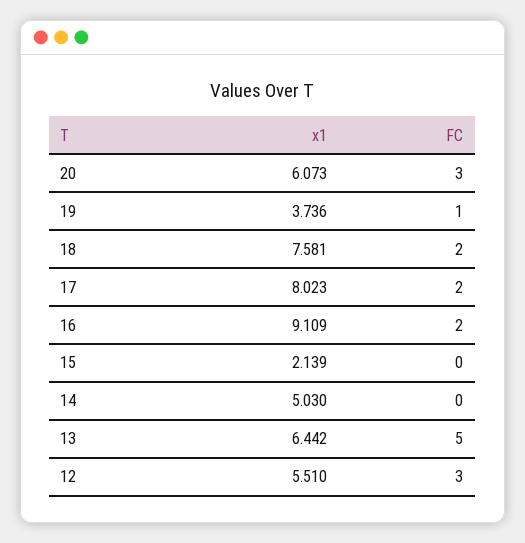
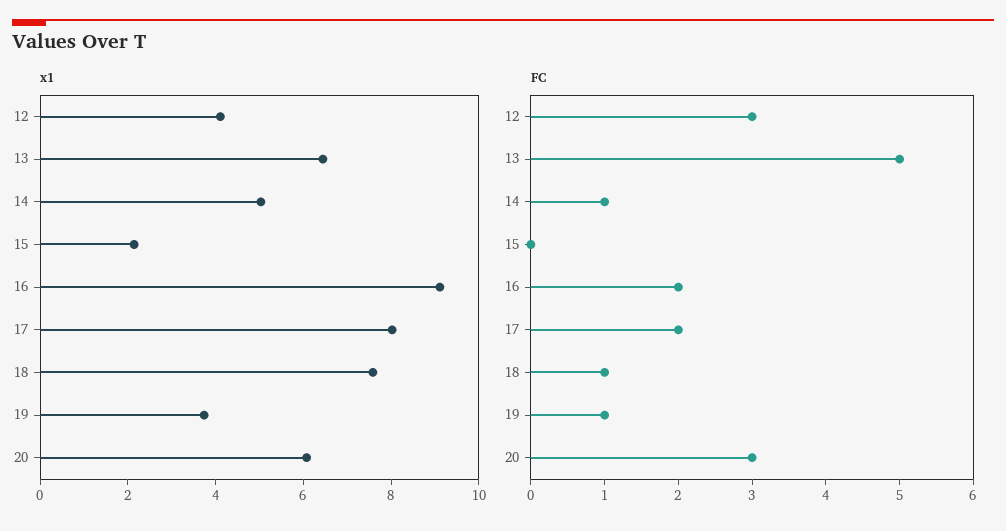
  {
    "x1": {
      "20": 6.073,
      "19": 3.736,
      "18": 7.581,
      "17": 8.023,
      "16": 9.109,
      "15": 2.139,
      "14": 5.03,
      "13": 6.442,
-     "12": 5.51
+     "12": 4
    },
    "FC": {
      "20": 3,
      "19": 1,
-     "18": 2,
+     "18": 1,
      "17": 2,
      "16": 2,
      "15": 0,
-     "14": 0,
+     "14": 1,
      "13": 5,
      "12": 3
    }
  }

